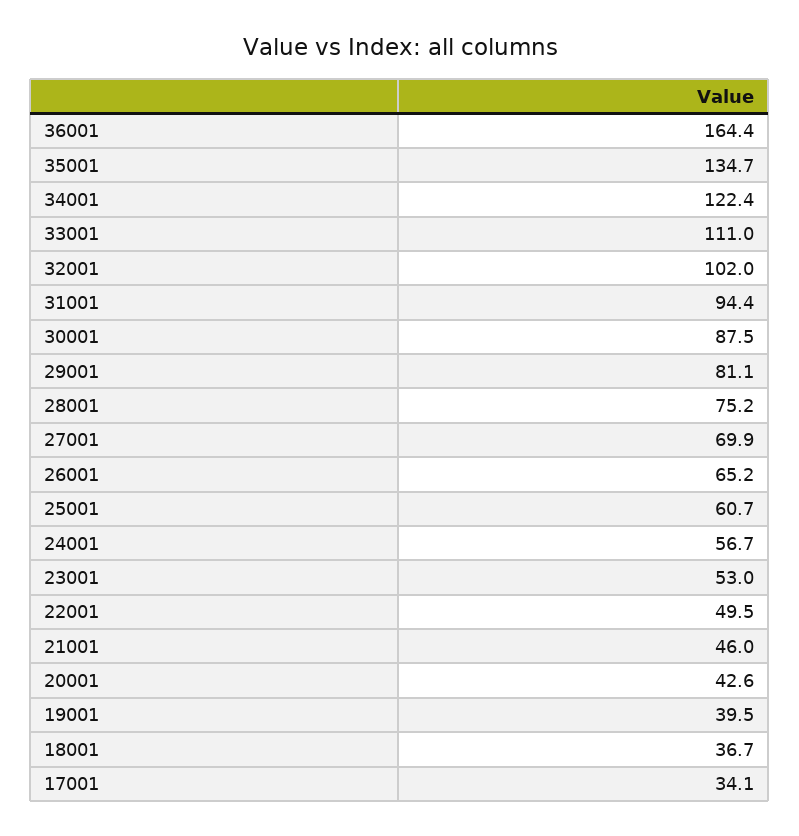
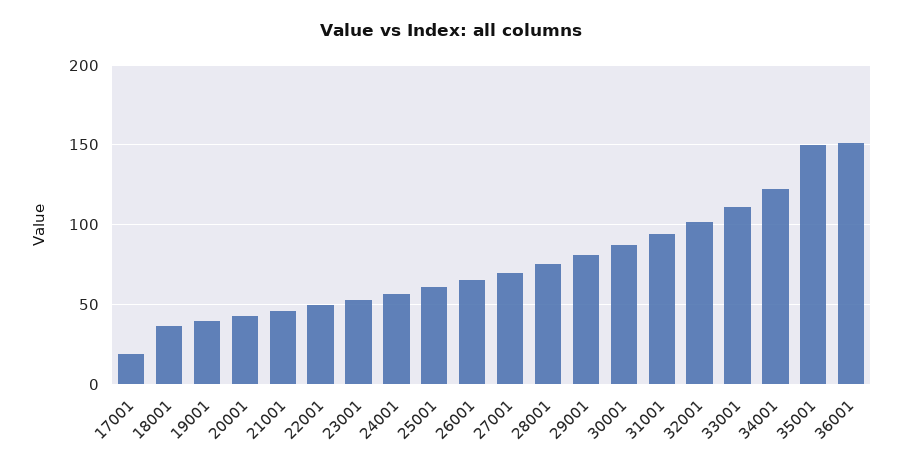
  {
-   "36001": 164.4,
+   "36001": 150,
-   "35001": 134.7,
+   "35001": 150,
    "34001": 122.4,
    "33001": 111,
    "32001": 102,
    "31001": 94.4,
    "30001": 87.5,
    "29001": 81.1,
    "28001": 75.2,
    "27001": 69.9,
    "26001": 65.2,
    "25001": 60.7,
    "24001": 56.7,
    "23001": 53,
    "22001": 49.5,
    "21001": 46,
    "20001": 42.6,
    "19001": 39.5,
    "18001": 36.7,
-   "17001": 34.1
+   "17001": 20
  }

